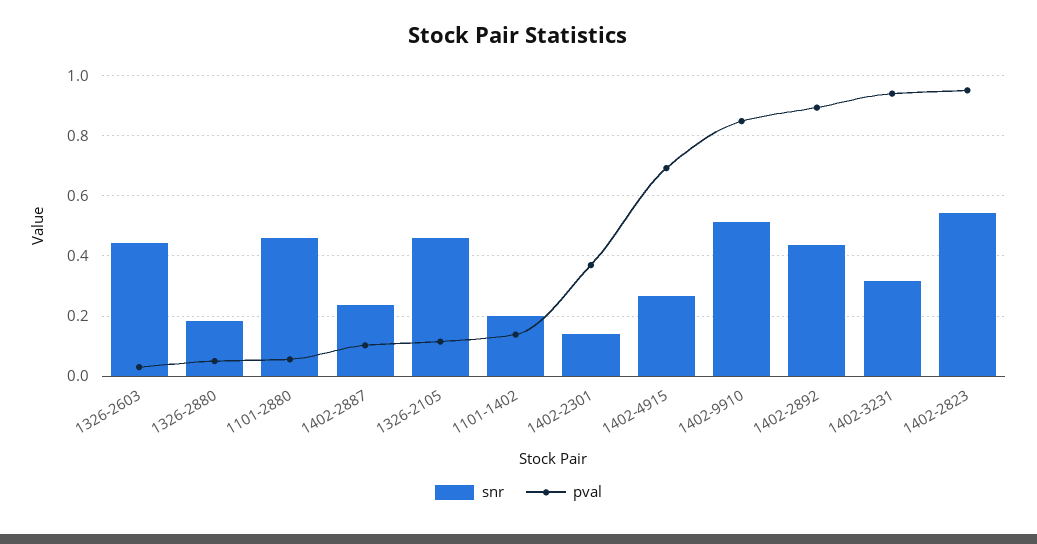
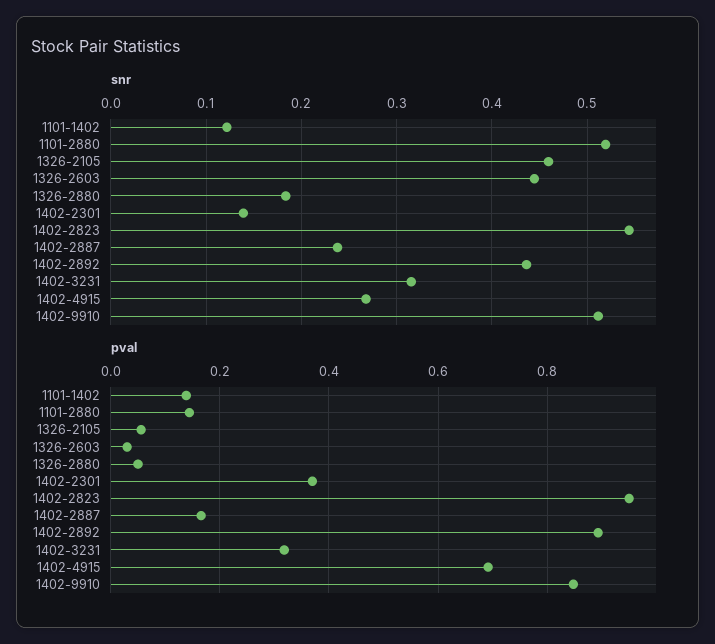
  {
    "snr": {
      "1326-2603": 0.44,
      "1326-2880": 0.18,
-     "1101-2880": 0.46,
+     "1101-2880": 0.52,
      "1402-2887": 0.24,
      "1326-2105": 0.46,
-     "1101-1402": 0.2,
+     "1101-1402": 0.12,
      "1402-2301": 0.14,
      "1402-4915": 0.27,
      "1402-9910": 0.51,
      "1402-2892": 0.44,
      "1402-3231": 0.32,
      "1402-2823": 0.54
    },
    "pval": {
      "1326-2603": 0.04,
      "1326-2880": 0.04,
-     "1101-2880": 0.06,
+     "1101-2880": 0.14,
-     "1402-2887": 0.1,
+     "1402-2887": 0.16,
-     "1326-2105": 0.12,
+     "1326-2105": 0.06,
      "1101-1402": 0.14,
      "1402-2301": 0.36,
      "1402-4915": 0.7,
      "1402-9910": 0.84,
      "1402-2892": 0.9,
-     "1402-3231": 0.94,
+     "1402-3231": 0.32,
      "1402-2823": 0.96
    }
  }

